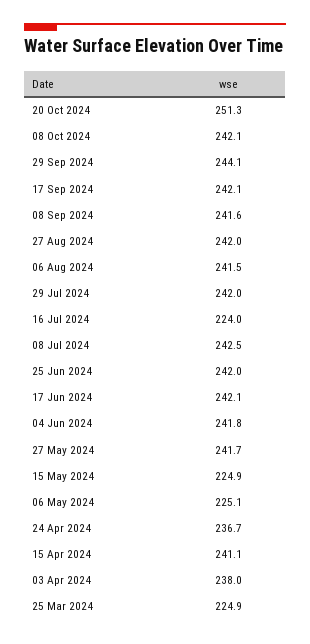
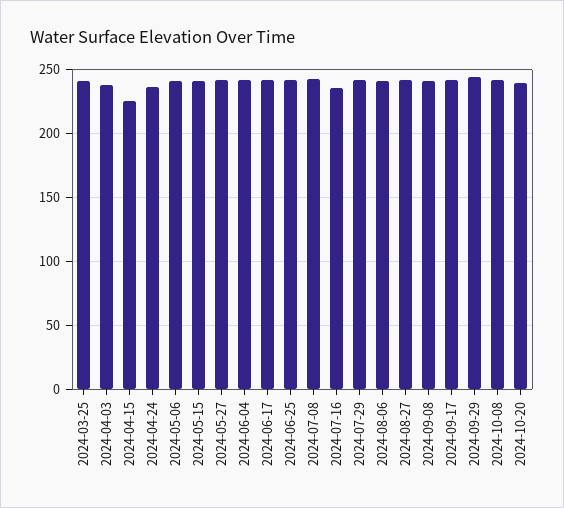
  {
-   "20 Oct 2024": 251.3,
+   "20 Oct 2024": 240,
    "08 Oct 2024": 242.1,
    "29 Sep 2024": 244.1,
    "17 Sep 2024": 242.1,
    "08 Sep 2024": 241.6,
    "27 Aug 2024": 242,
    "06 Aug 2024": 241.5,
    "29 Jul 2024": 242,
-   "16 Jul 2024": 224,
+   "16 Jul 2024": 235,
    "08 Jul 2024": 242.5,
    "25 Jun 2024": 242,
    "17 Jun 2024": 242.1,
    "04 Jun 2024": 241.8,
    "27 May 2024": 241.7,
-   "15 May 2024": 224.9,
+   "15 May 2024": 240,
-   "06 May 2024": 225.1,
+   "06 May 2024": 240,
    "24 Apr 2024": 236.7,
-   "15 Apr 2024": 241.1,
+   "15 Apr 2024": 225,
    "03 Apr 2024": 238,
-   "25 Mar 2024": 224.9
+   "25 Mar 2024": 240
  }

